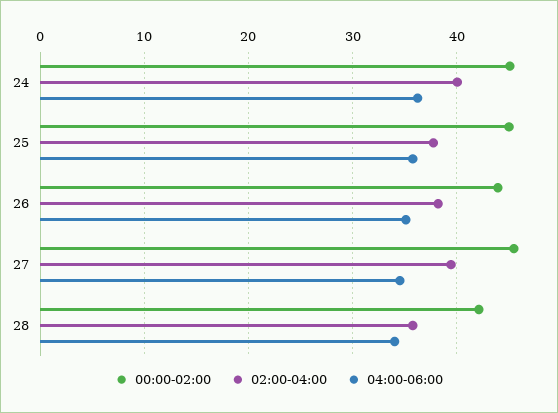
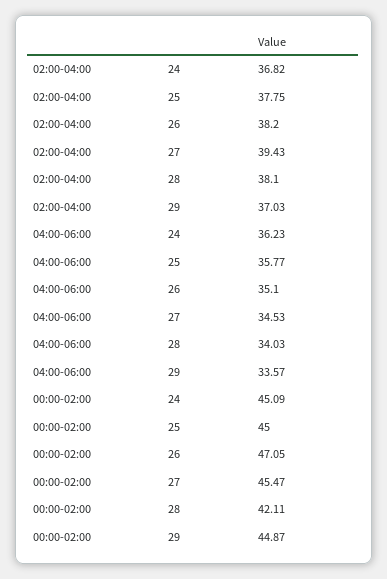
  {
    "00:00-02:00": {
      "24": 45.09,
      "25": 45,
-     "26": 44,
+     "26": 47.05,
      "27": 45.47,
-     "28": 42.11
+     "28": 42.11,
+     "29": 44.87
    },
    "02:00-04:00": {
-     "24": 40,
+     "24": 36.82,
      "25": 37.75,
      "26": 38.2,
      "27": 39.43,
-     "28": 36
+     "28": 38.1,
+     "29": 37.03
    },
    "04:00-06:00": {
      "24": 36.23,
      "25": 35.77,
      "26": 35.1,
      "27": 34.53,
-     "28": 34.03
+     "28": 34.03,
+     "29": 33.57
    }
  }

